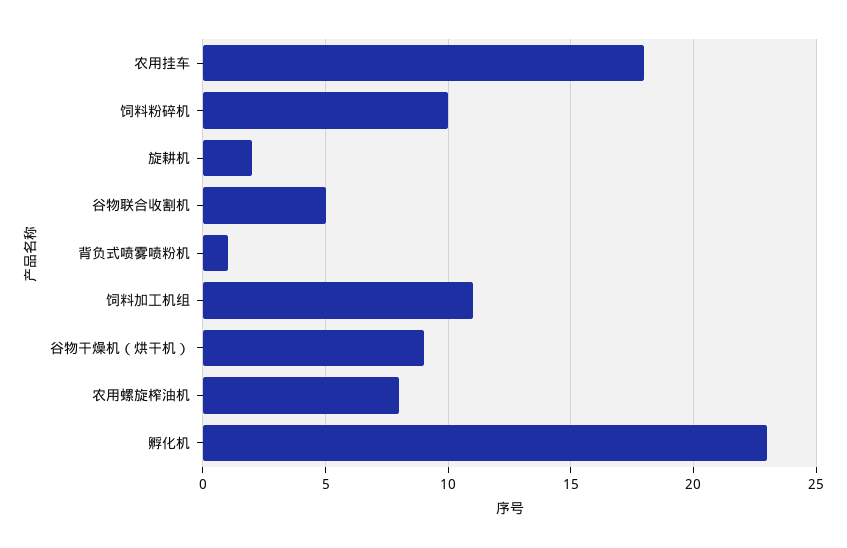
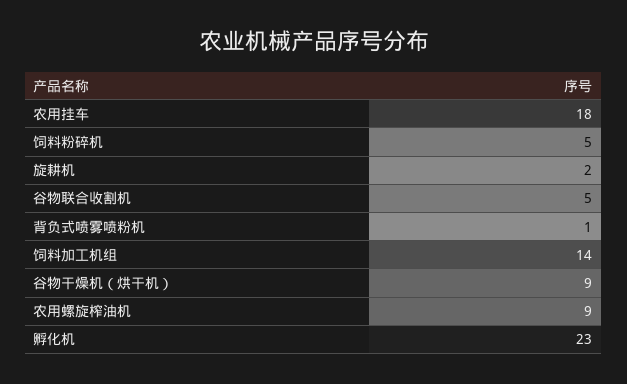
  {
    "农用挂车": 18,
-   "饲料粉碎机": 10,
+   "饲料粉碎机": 5,
    "旋耕机": 2,
    "谷物联合收割机": 5,
    "背负式喷雾喷粉机": 1,
-   "饲料加工机组": 11,
+   "饲料加工机组": 14,
    "谷物干燥机（烘干机）": 9,
-   "农用螺旋榨油机": 8,
+   "农用螺旋榨油机": 9,
    "孵化机": 23
  }

